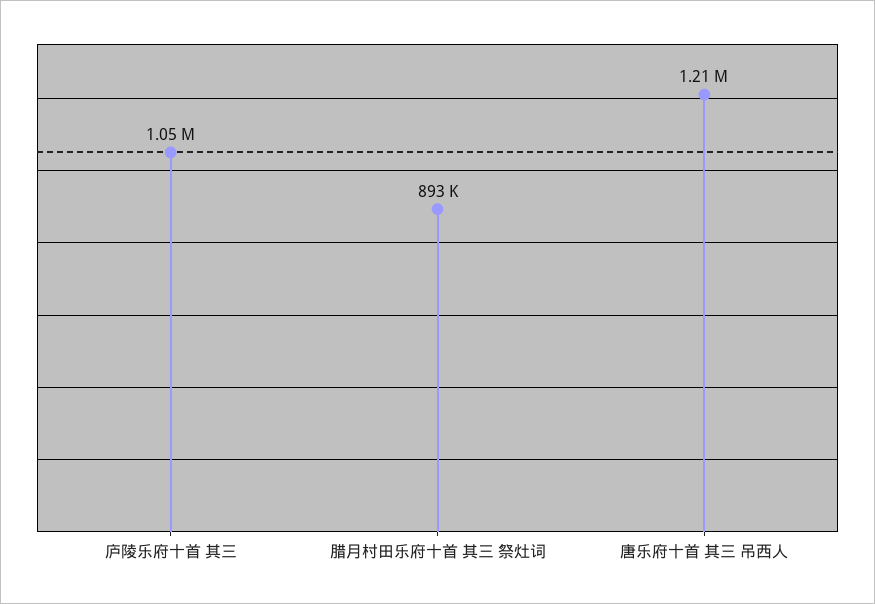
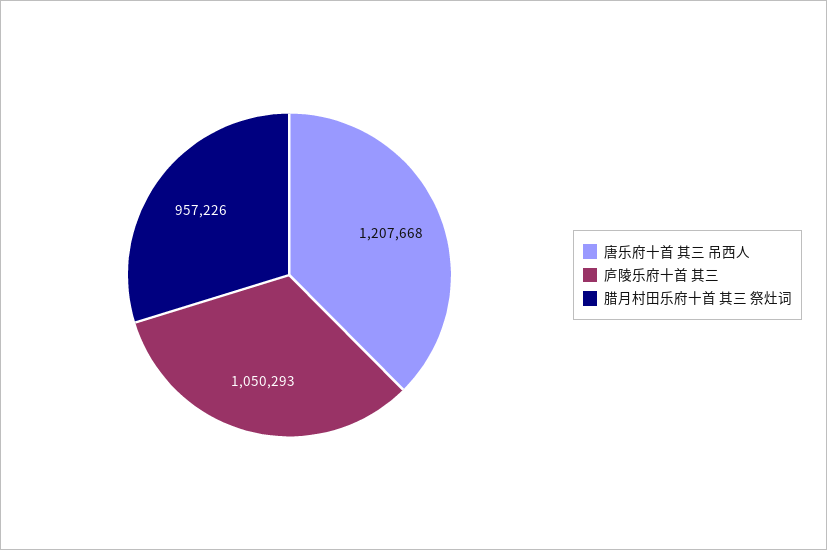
  {
    "庐陵乐府十首 其三": 1050293,
-   "腊月村田乐府十首 其三 祭灶词": 893000,
+   "腊月村田乐府十首 其三 祭灶词": 957226,
    "唐乐府十首 其三 吊西人": 1207668
  }

